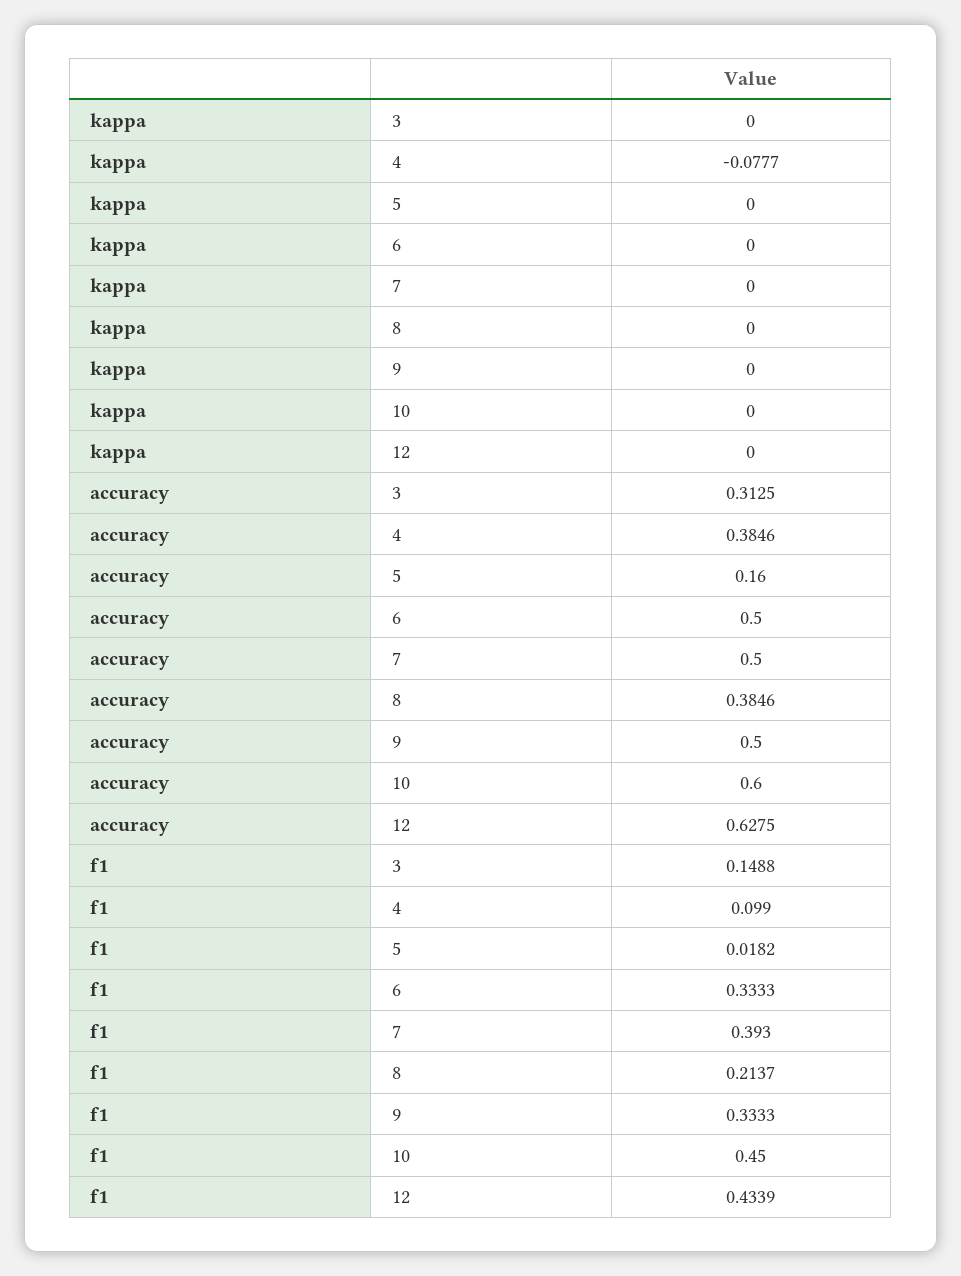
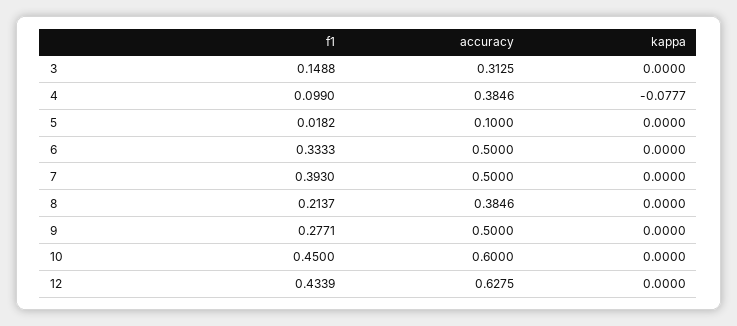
  {
    "kappa": {
      "3": 0,
      "4": -0.0777,
      "5": 0,
      "6": 0,
      "7": 0,
      "8": 0,
      "9": 0,
      "10": 0,
      "12": 0
    },
    "accuracy": {
      "3": 0.3125,
      "4": 0.3846,
-     "5": 0.16,
+     "5": 0.1,
      "6": 0.5,
      "7": 0.5,
      "8": 0.3846,
      "9": 0.5,
      "10": 0.6,
      "12": 0.6275
    },
    "f1": {
      "3": 0.1488,
      "4": 0.099,
      "5": 0.0182,
      "6": 0.3333,
      "7": 0.393,
      "8": 0.2137,
-     "9": 0.3333,
+     "9": 0.2771,
      "10": 0.45,
      "12": 0.4339
    }
  }

